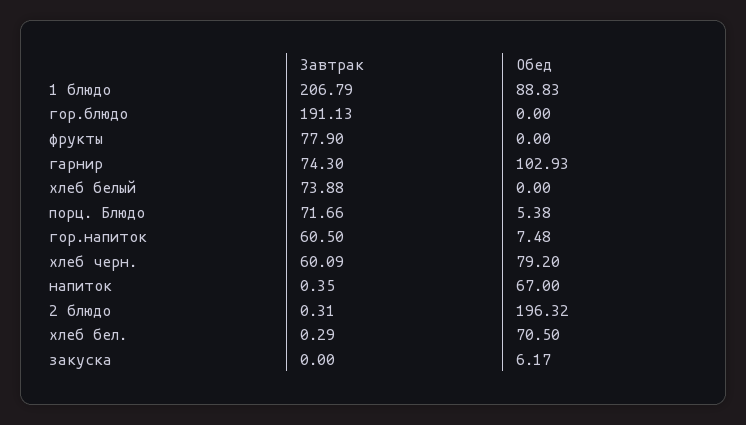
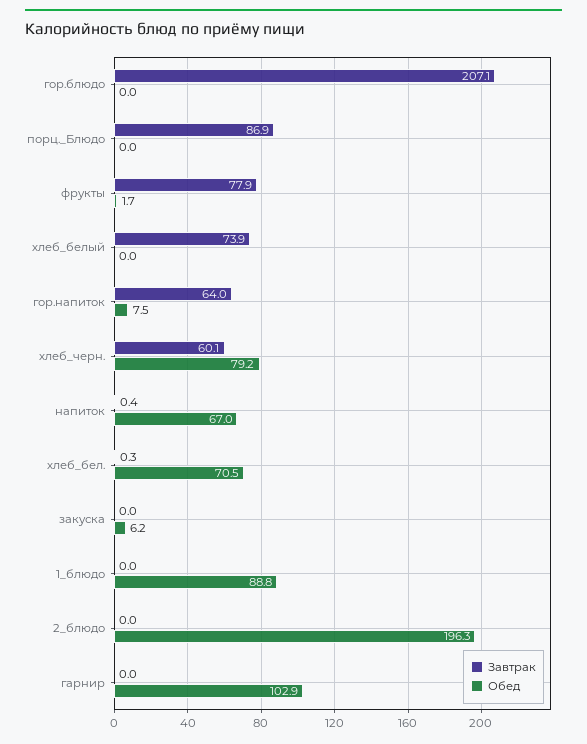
  {
    "Завтрак": {
-     "1 блюдо": 206.79,
+     "1 блюдо": 0,
-     "гор.блюдо": 191.13,
+     "гор.блюдо": 207.1,
      "фрукты": 77.9,
-     "гарнир": 74.3,
+     "гарнир": 0,
      "хлеб белый": 73.88,
-     "порц. Блюдо": 71.66,
+     "порц. Блюдо": 86.9,
-     "гор.напиток": 60.5,
+     "гор.напиток": 64,
      "хлеб черн.": 60.09,
      "напиток": 0.35,
-     "2 блюдо": 0.31,
+     "2 блюдо": 0,
      "хлеб бел.": 0.29,
      "закуска": 0
    },
    "Обед": {
      "1 блюдо": 88.83,
      "гор.блюдо": 0,
-     "фрукты": 0,
+     "фрукты": 1.7,
      "гарнир": 102.93,
      "хлеб белый": 0,
-     "порц. Блюдо": 5.38,
+     "порц. Блюдо": 0,
      "гор.напиток": 7.48,
      "хлеб черн.": 79.2,
      "напиток": 67,
      "2 блюдо": 196.32,
      "хлеб бел.": 70.5,
      "закуска": 6.17
    }
  }

